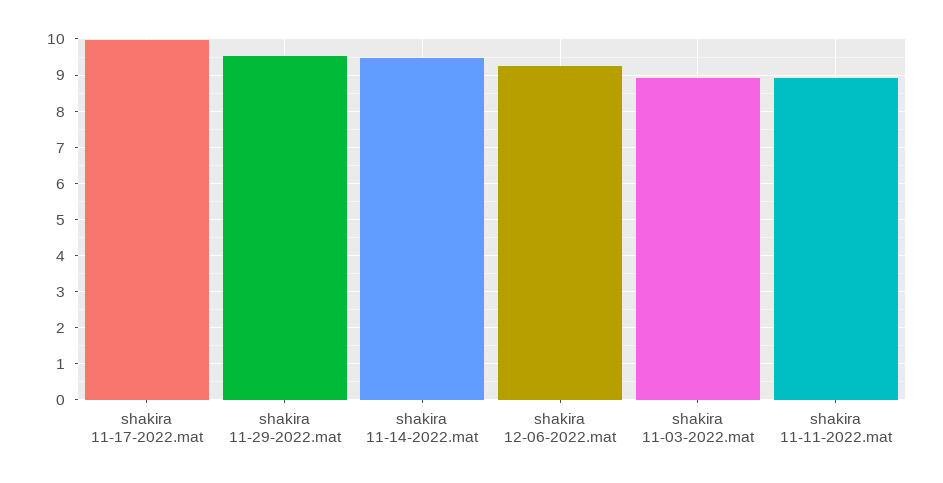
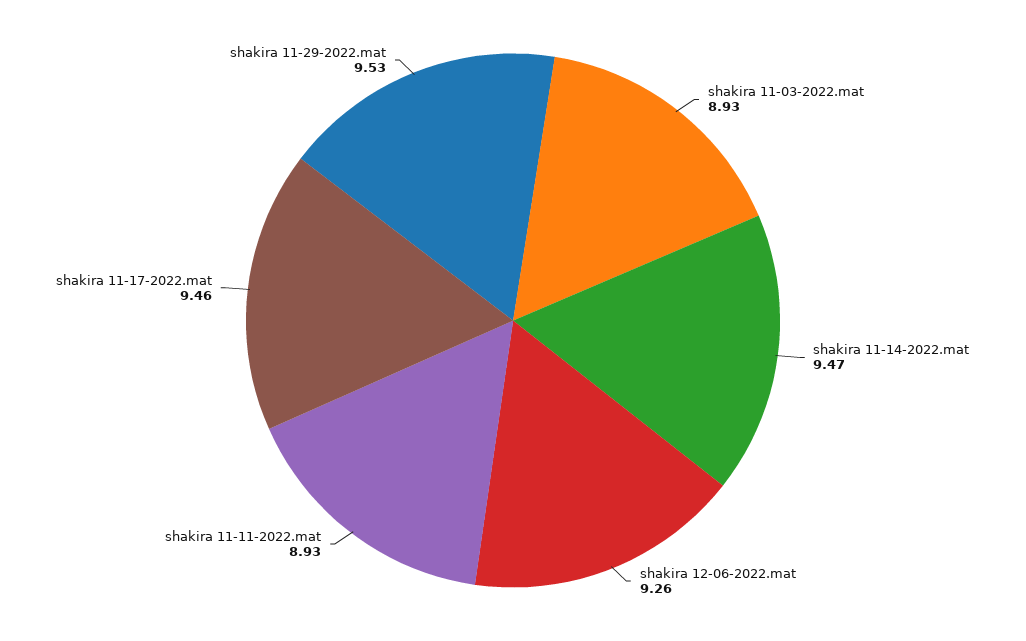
  {
-   "shakira 11-17-2022.mat": 10,
+   "shakira 11-17-2022.mat": 9.46,
    "shakira 11-29-2022.mat": 9.53,
    "shakira 11-14-2022.mat": 9.47,
    "shakira 12-06-2022.mat": 9.26,
    "shakira 11-03-2022.mat": 8.93,
    "shakira 11-11-2022.mat": 8.93
  }

